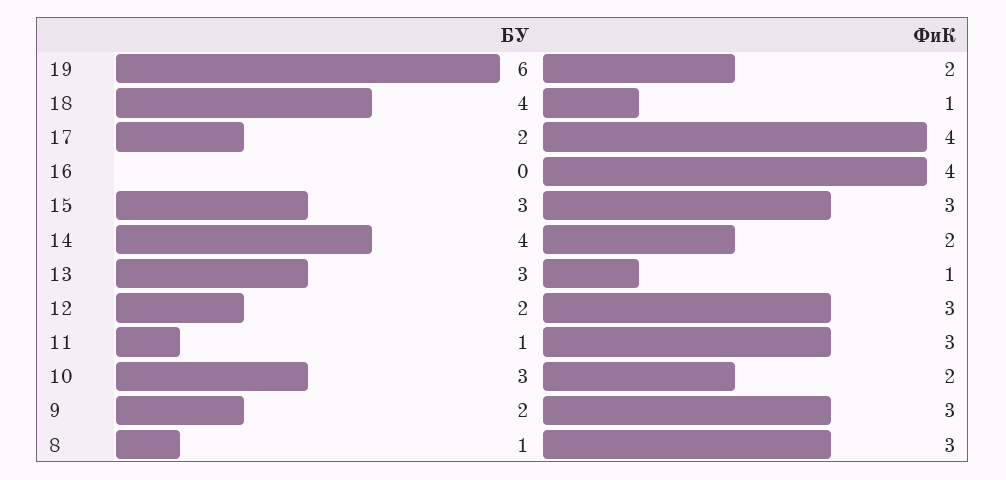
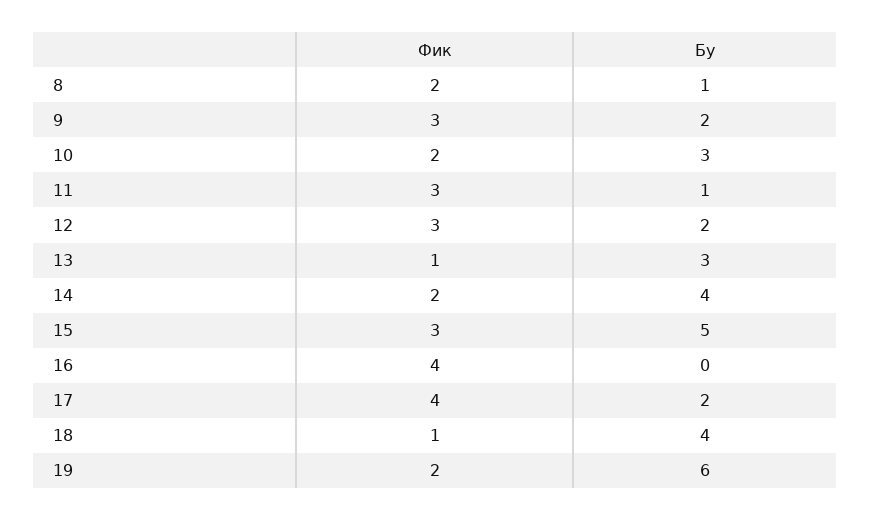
  {
    "БУ": {
      "19": 6,
      "18": 4,
      "17": 2,
      "16": 0,
-     "15": 3,
+     "15": 5,
      "14": 4,
      "13": 3,
      "12": 2,
      "11": 1,
      "10": 3,
      "9": 2,
      "8": 1
    },
    "ФиК": {
      "19": 2,
      "18": 1,
      "17": 4,
      "16": 4,
      "15": 3,
      "14": 2,
      "13": 1,
      "12": 3,
      "11": 3,
      "10": 2,
      "9": 3,
-     "8": 3
+     "8": 2
    }
  }

